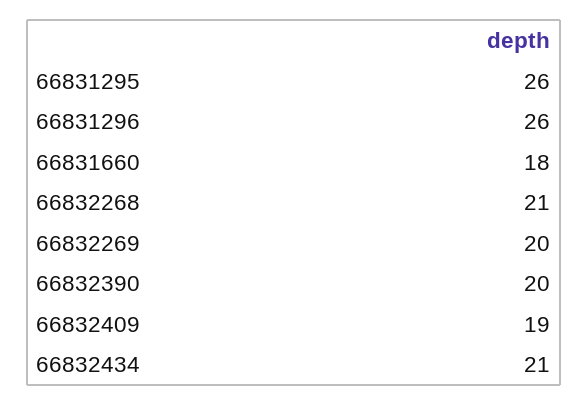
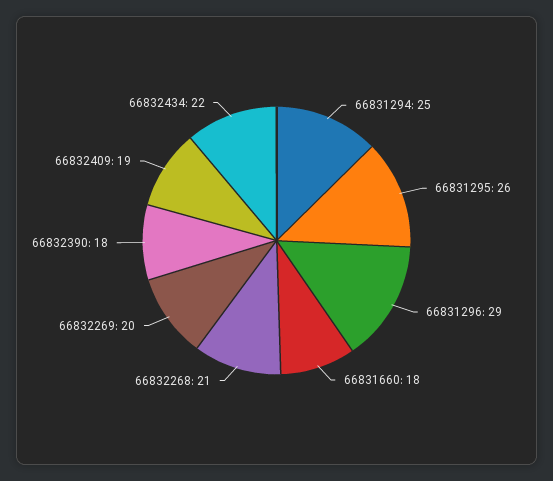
  {
    "66831295": 26,
-   "66831296": 26,
+   "66831296": 29,
    "66831660": 18,
    "66832268": 21,
    "66832269": 20,
-   "66832390": 20,
+   "66832390": 18,
    "66832409": 19,
-   "66832434": 21
+   "66832434": 22,
+   "66831294": 25
  }

